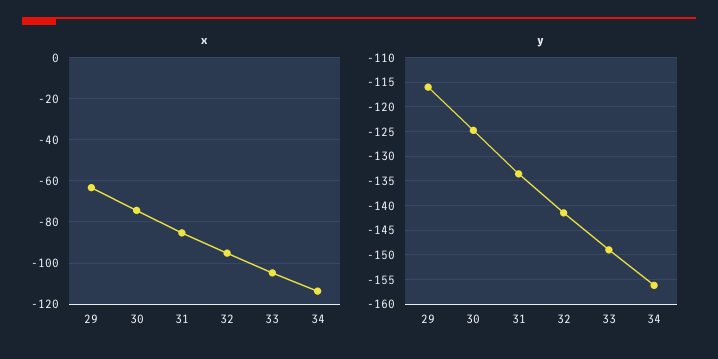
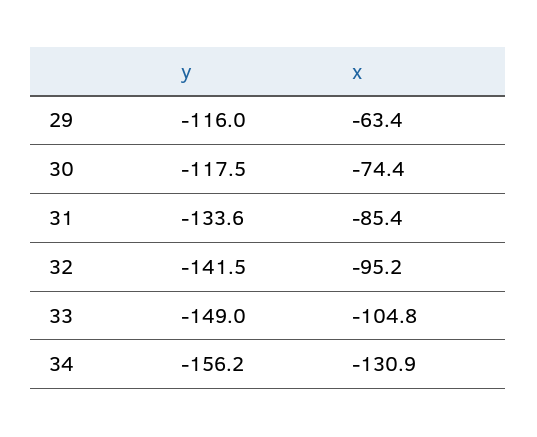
  {
    "x": {
      "29": -63.4,
      "30": -74.4,
      "31": -85.4,
      "32": -95.2,
      "33": -104.8,
-     "34": -115
+     "34": -130.9
    },
    "y": {
      "29": -116,
-     "30": -125,
+     "30": -117.5,
      "31": -133.6,
      "32": -141.5,
      "33": -149,
      "34": -156.2
    }
  }

